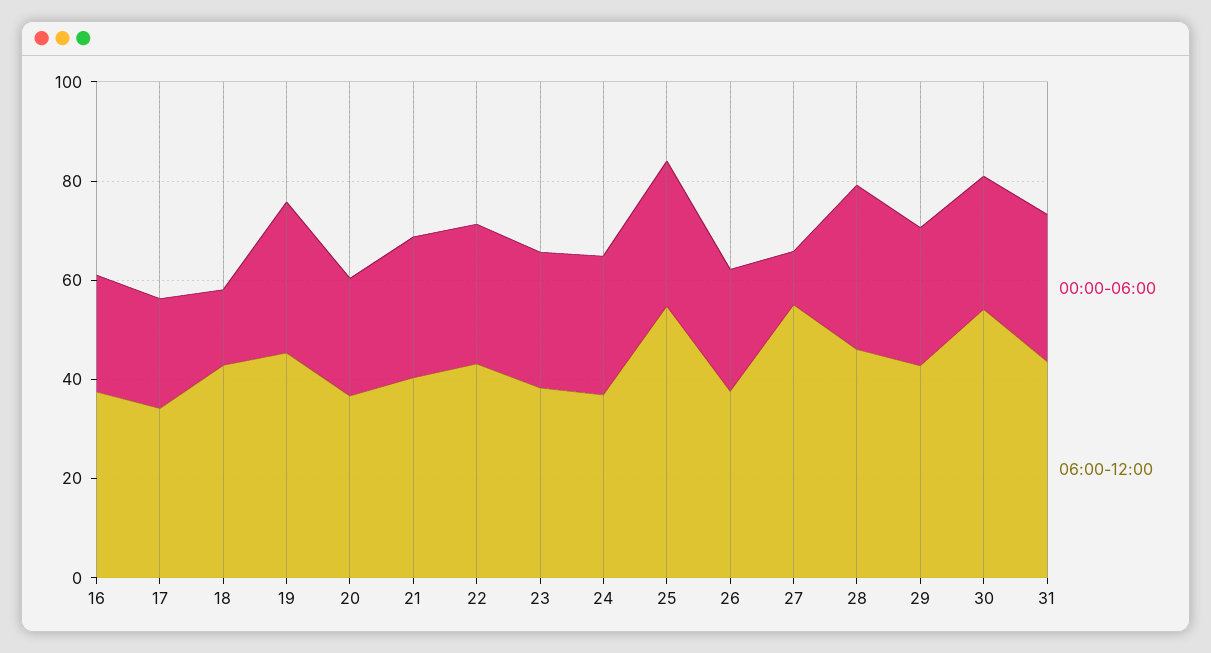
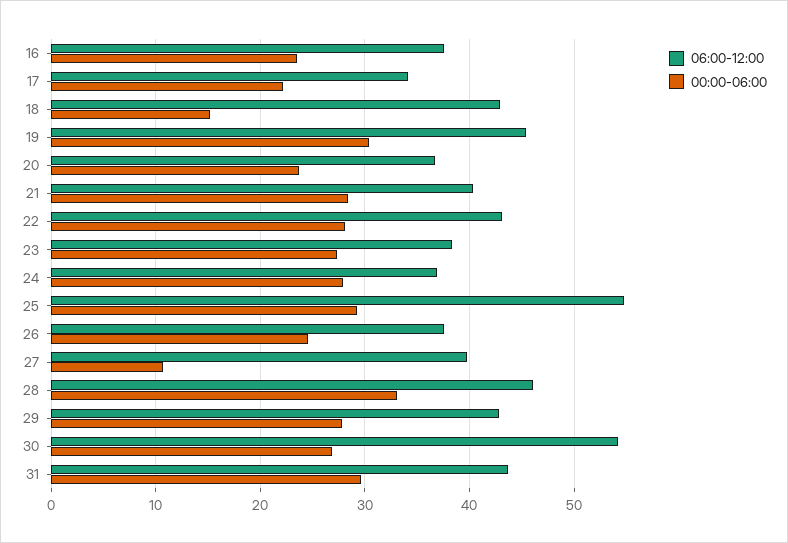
  {
    "00:00-06:00": {
      "16": 24,
      "17": 22,
      "18": 15,
      "19": 30,
      "20": 24,
      "21": 28,
      "22": 28,
      "23": 27,
      "24": 28,
      "25": 29,
      "26": 25,
      "27": 11,
      "28": 33,
      "29": 28,
      "30": 27,
      "31": 30
    },
    "06:00-12:00": {
      "16": 38,
      "17": 34,
      "18": 43,
      "19": 45,
      "20": 37,
      "21": 40,
      "22": 43,
      "23": 38,
      "24": 37,
      "25": 55,
      "26": 38,
-     "27": 55,
+     "27": 40,
      "28": 46,
      "29": 43,
      "30": 54,
      "31": 44
    }
  }

